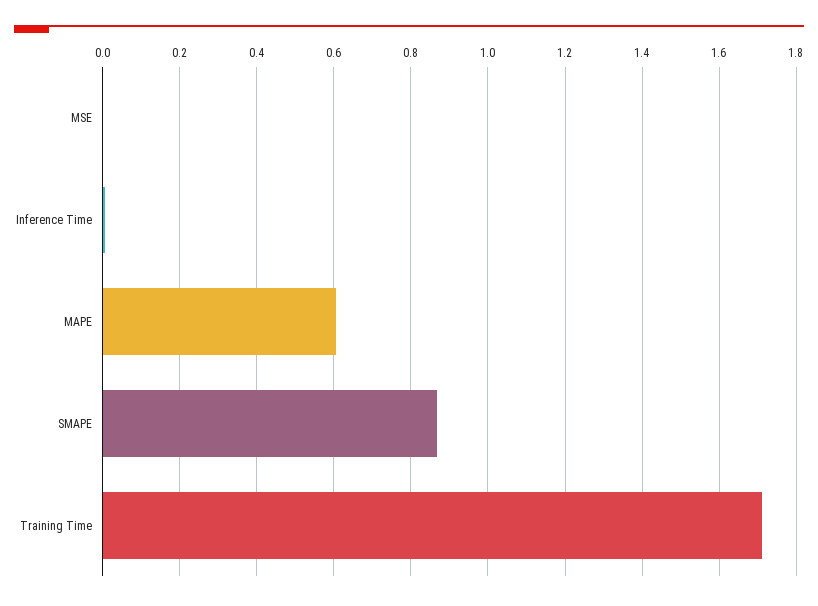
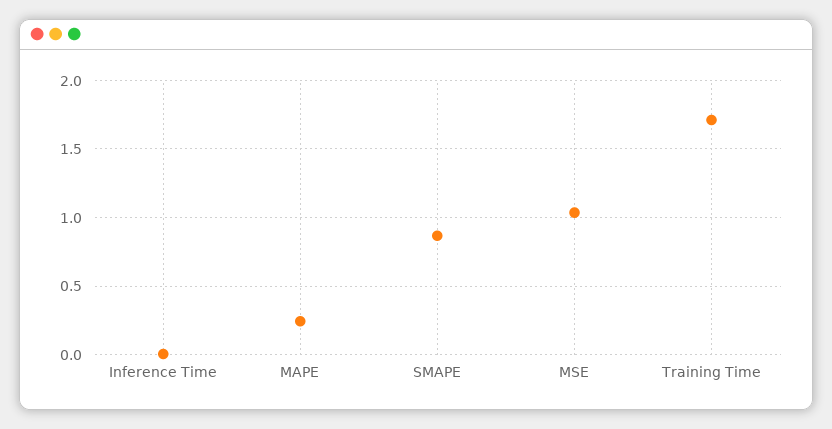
  {
-   "MSE": 0,
+   "MSE": 1.05,
    "Inference Time": 0,
-   "MAPE": 0.6,
+   "MAPE": 0.25,
    "SMAPE": 0.86,
    "Training Time": 1.72
  }

